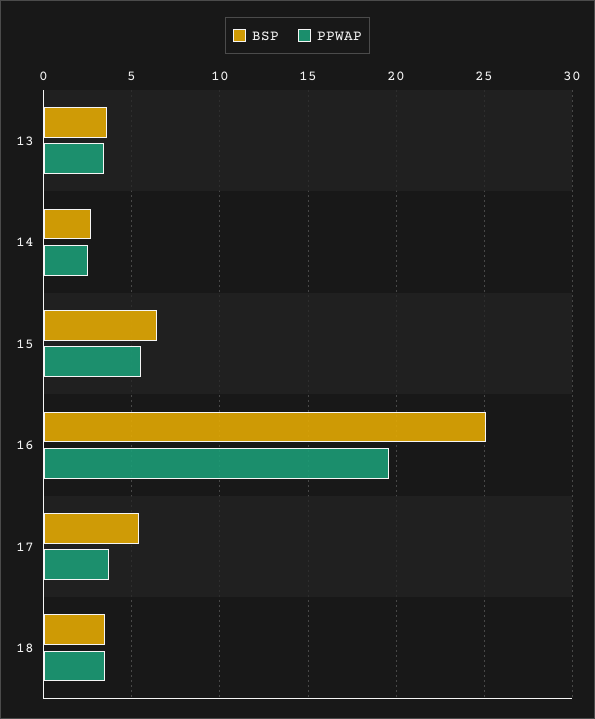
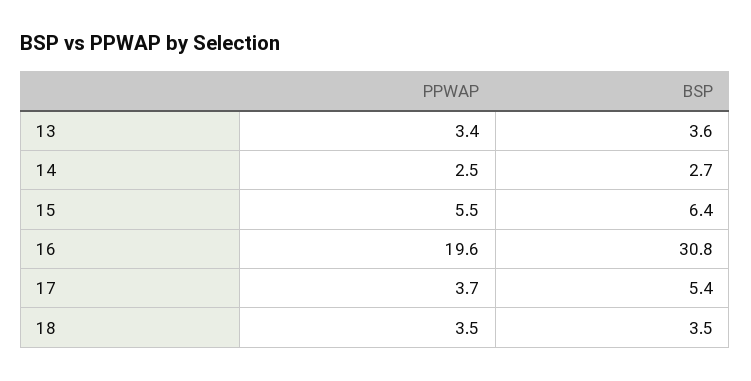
  {
    "BSP": {
      "13": 3.6,
      "14": 2.7,
      "15": 6.4,
-     "16": 25,
+     "16": 30.8,
      "17": 5.4,
      "18": 3.5
    },
    "PPWAP": {
      "13": 3.4,
      "14": 2.5,
      "15": 5.5,
      "16": 19.6,
      "17": 3.7,
      "18": 3.5
    }
  }

